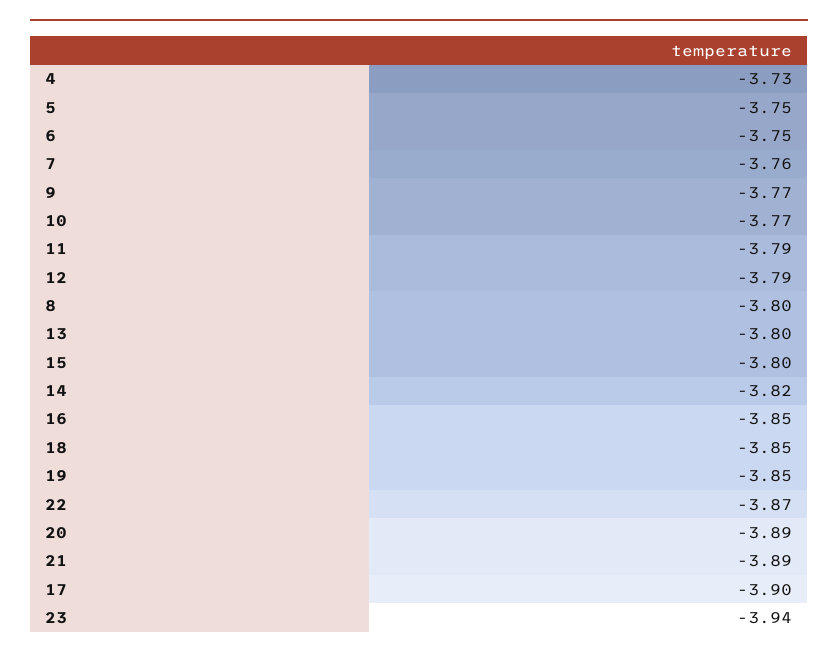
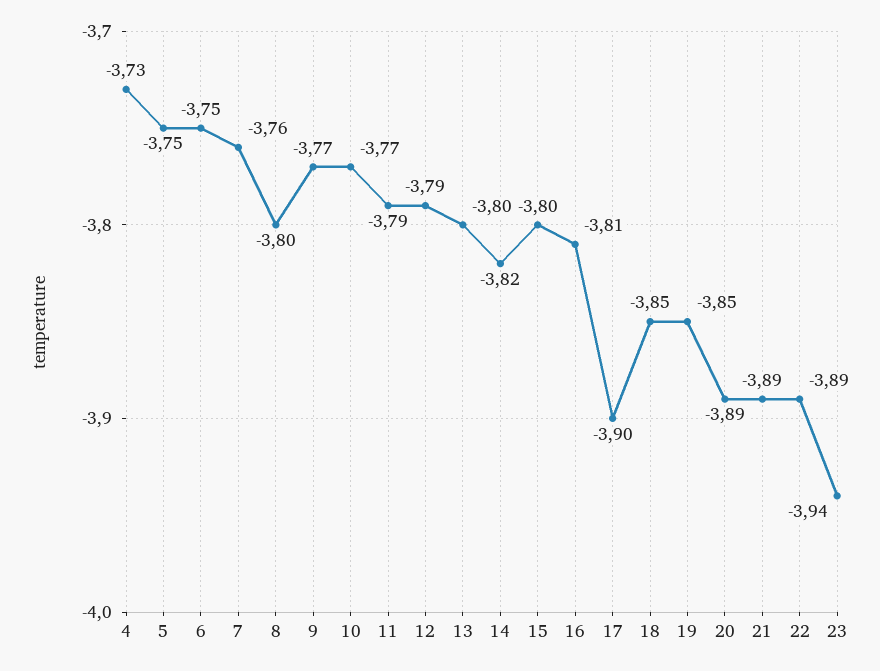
  {
    "4": -3.73,
    "5": -3.75,
    "6": -3.75,
    "7": -3.76,
    "9": -3.77,
    "10": -3.77,
    "11": -3.79,
    "12": -3.79,
    "8": -3.8,
    "13": -3.8,
    "15": -3.8,
    "14": -3.82,
-   "16": -3.85,
+   "16": -3.81,
    "18": -3.85,
    "19": -3.85,
-   "22": -3.87,
+   "22": -3.89,
    "20": -3.89,
    "21": -3.89,
    "17": -3.9,
    "23": -3.94
  }

